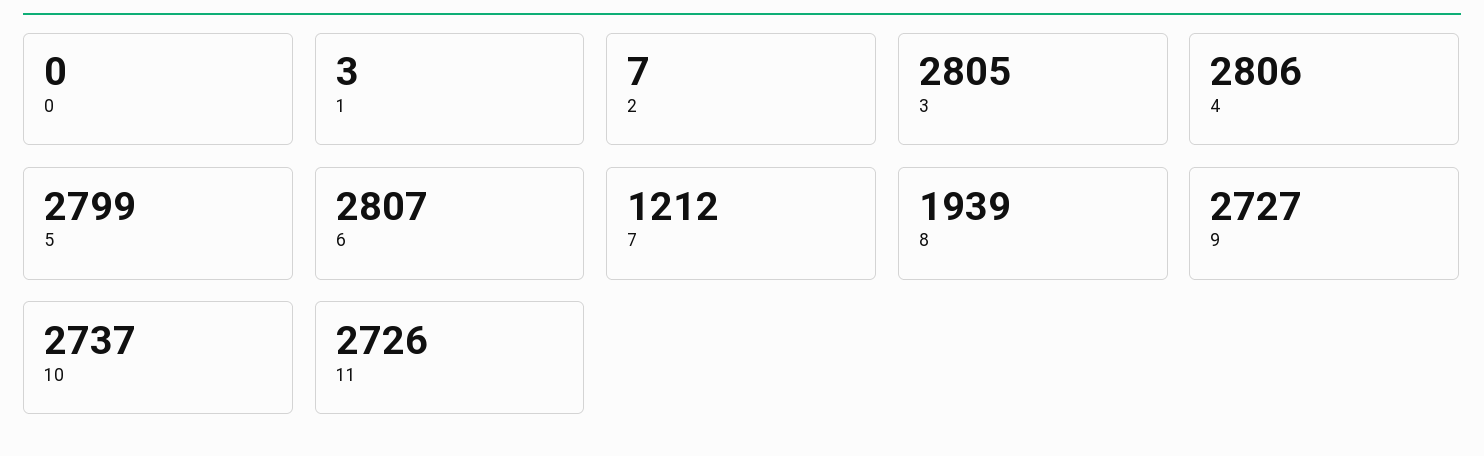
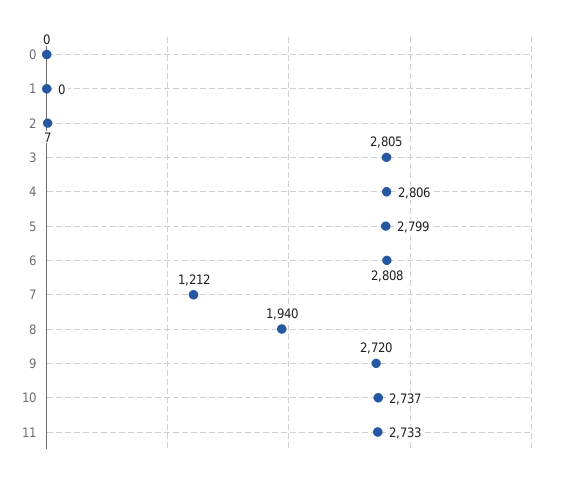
  {
    "0": 0,
-   "1": 3,
+   "1": 0,
    "2": 7,
    "3": 2805,
    "4": 2806,
    "5": 2799,
-   "6": 2807,
+   "6": 2808,
    "7": 1212,
-   "8": 1939,
+   "8": 1940,
-   "9": 2727,
+   "9": 2720,
    "10": 2737,
-   "11": 2726
+   "11": 2733
  }

